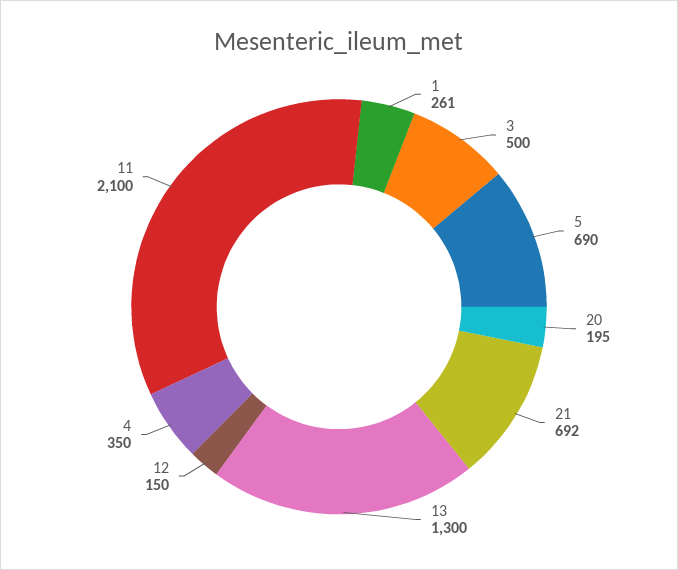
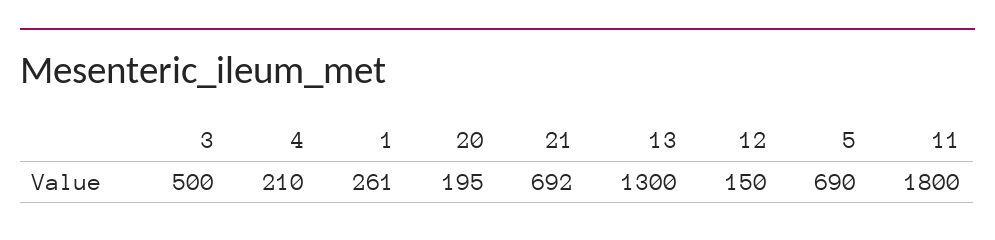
  {
    "1": 261,
    "3": 500,
    "5": 690,
    "20": 195,
    "21": 692,
    "13": 1300,
    "12": 150,
-   "4": 350,
+   "4": 210,
-   "11": 2100
+   "11": 1800
  }

